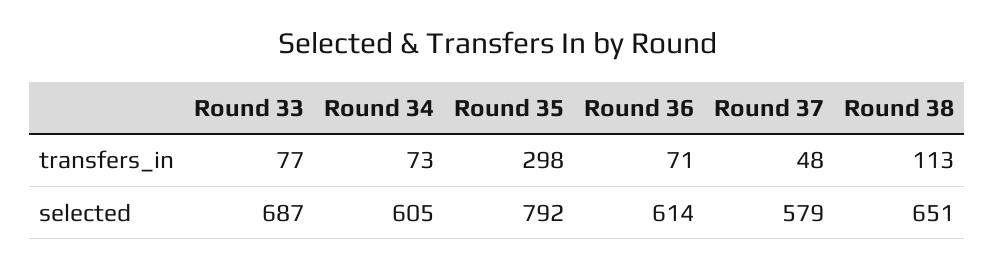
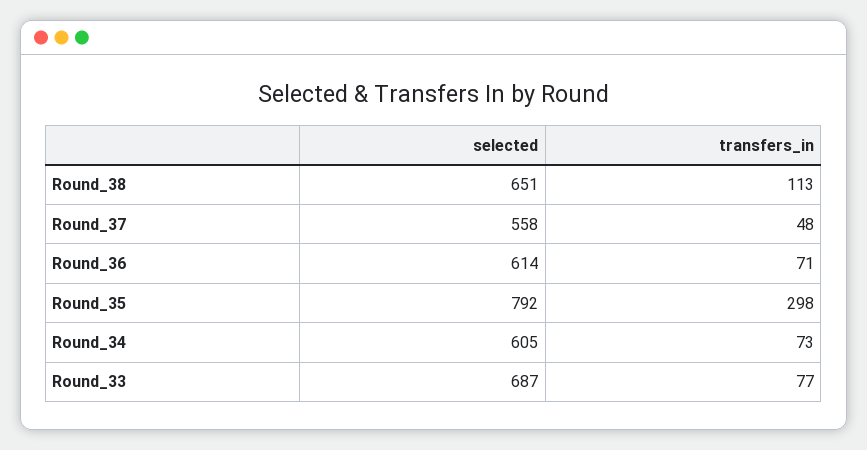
  {
    "Round 33": {
      "transfers_in": 77,
      "selected": 687
    },
    "Round 34": {
      "transfers_in": 73,
      "selected": 605
    },
    "Round 35": {
      "transfers_in": 298,
      "selected": 792
    },
    "Round 36": {
      "transfers_in": 71,
      "selected": 614
    },
    "Round 37": {
      "transfers_in": 48,
-     "selected": 579
+     "selected": 558
    },
    "Round 38": {
      "transfers_in": 113,
      "selected": 651
    }
  }

